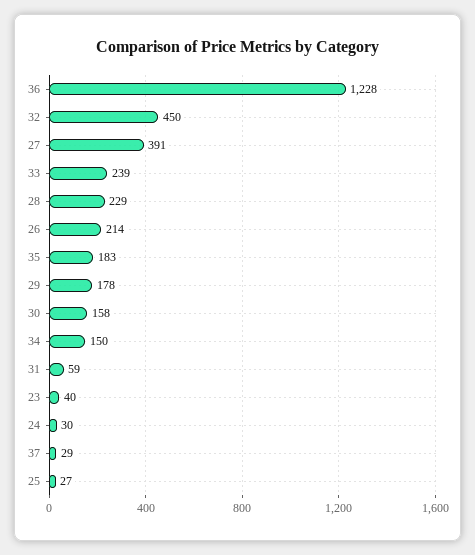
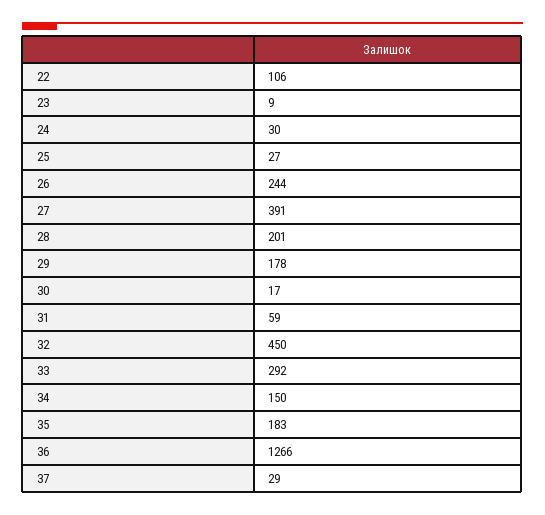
  {
-   "36": 1228,
+   "36": 1266,
    "32": 450,
    "27": 391,
-   "33": 239,
+   "33": 292,
-   "28": 229,
+   "28": 201,
-   "26": 214,
+   "26": 244,
    "35": 183,
    "29": 178,
-   "30": 158,
+   "30": 17,
    "34": 150,
    "31": 59,
-   "23": 40,
+   "23": 9,
    "24": 30,
    "37": 29,
-   "25": 27
+   "25": 27,
+   "22": 106
  }

